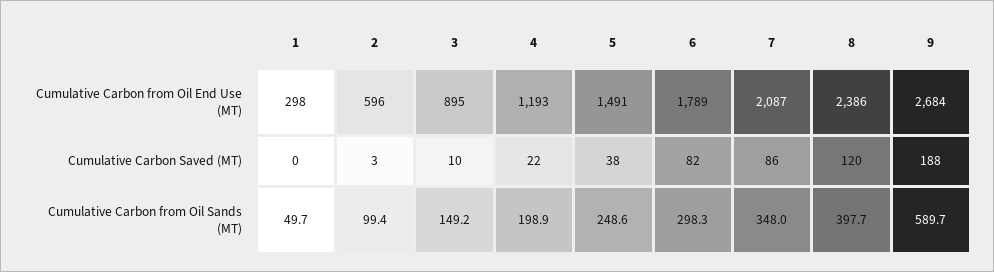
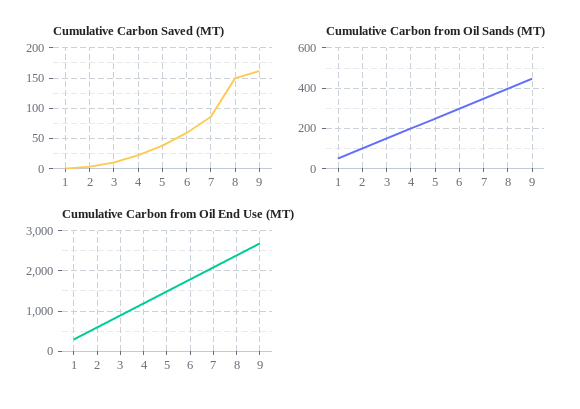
  {
    "Cumulative Carbon from Oil End Use (MT)": {
      "1": 298,
      "2": 596,
      "3": 895,
      "4": 1193,
      "5": 1491,
      "6": 1789,
      "7": 2087,
      "8": 2386,
      "9": 2684
    },
    "Cumulative Carbon Saved (MT)": {
      "1": 0,
      "2": 3,
      "3": 10,
      "4": 22,
      "5": 38,
-     "6": 82,
+     "6": 60,
      "7": 86,
-     "8": 120,
+     "8": 150,
-     "9": 188
+     "9": 160
    },
    "Cumulative Carbon from Oil Sands (MT)": {
      "1": 49.7,
      "2": 99.4,
      "3": 149.2,
      "4": 198.9,
      "5": 248.6,
      "6": 298.3,
      "7": 348,
      "8": 397.7,
-     "9": 589.7
+     "9": 450
    }
  }

